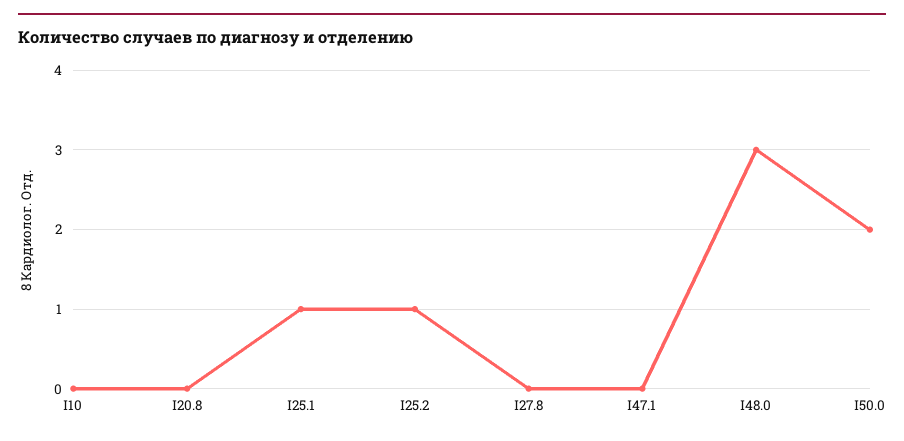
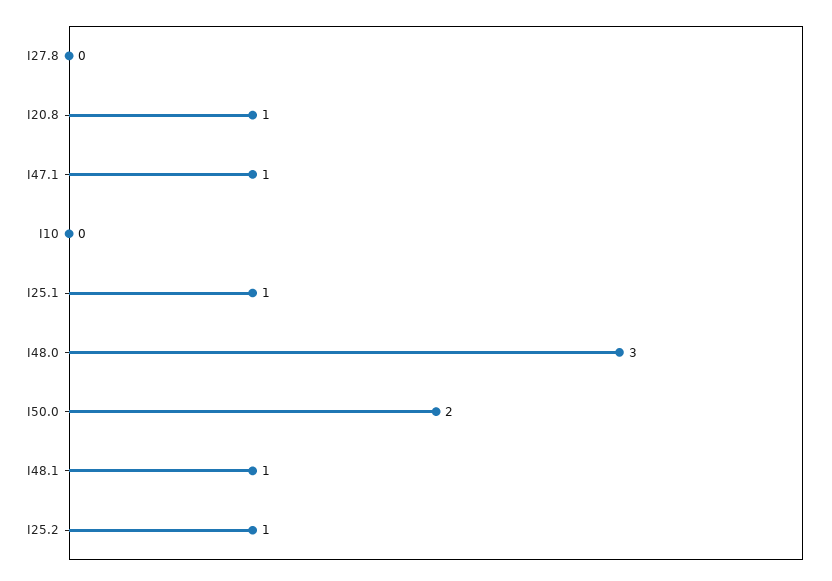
  {
    "I10": 0,
-   "I20.8": 0,
+   "I20.8": 1,
    "I25.1": 1,
    "I25.2": 1,
    "I27.8": 0,
-   "I47.1": 0,
+   "I47.1": 1,
    "I48.0": 3,
-   "I50.0": 2
+   "I50.0": 2,
+   "I48.1": 1
  }

